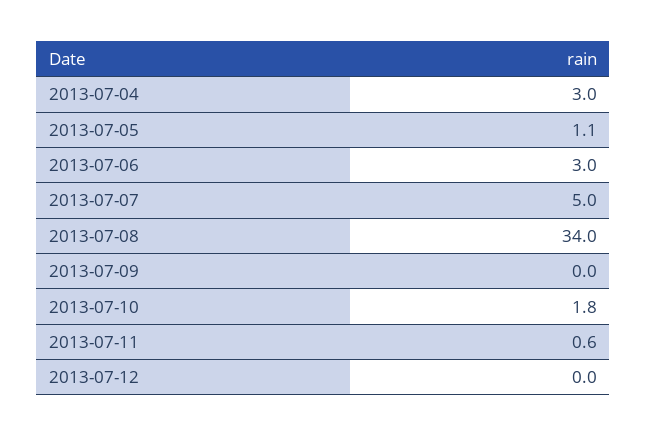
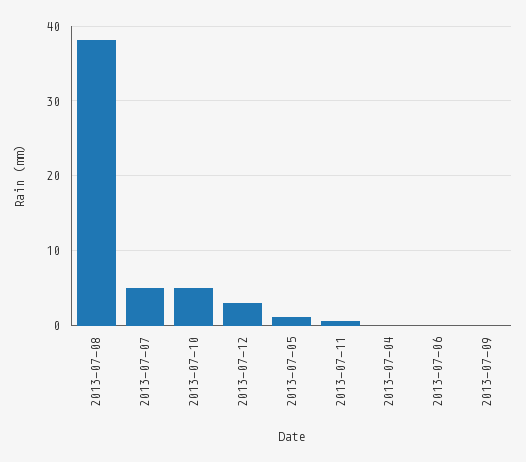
  {
-   "2013-07-04": 3,
+   "2013-07-04": 0,
    "2013-07-05": 1.1,
-   "2013-07-06": 3,
+   "2013-07-06": 0,
    "2013-07-07": 5,
-   "2013-07-08": 34,
+   "2013-07-08": 38,
    "2013-07-09": 0,
-   "2013-07-10": 1.8,
+   "2013-07-10": 5,
    "2013-07-11": 0.6,
-   "2013-07-12": 0
+   "2013-07-12": 3
  }

